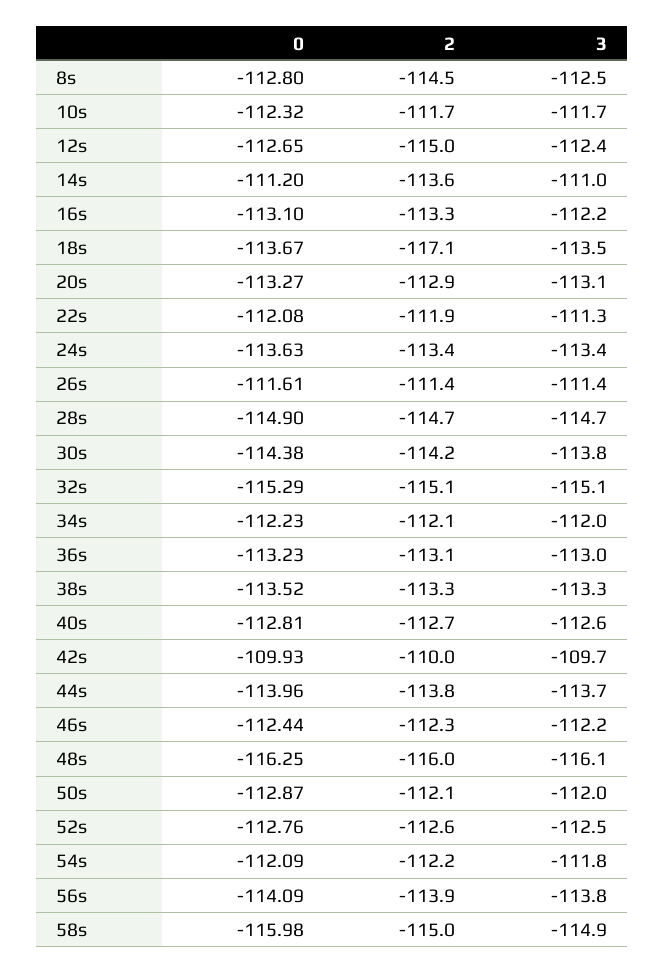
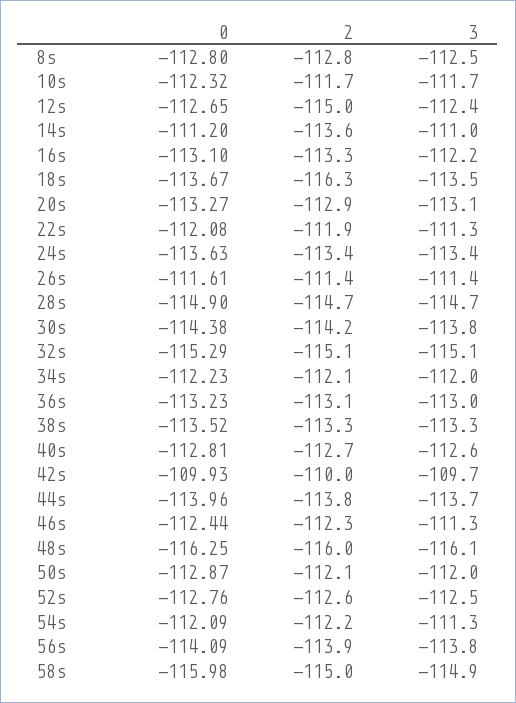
  {
    "0": {
      "8s": -112.8,
      "10s": -112.32,
      "12s": -112.65,
      "14s": -111.2,
      "16s": -113.1,
      "18s": -113.67,
      "20s": -113.27,
      "22s": -112.08,
      "24s": -113.63,
      "26s": -111.61,
      "28s": -114.9,
      "30s": -114.38,
      "32s": -115.29,
      "34s": -112.23,
      "36s": -113.23,
      "38s": -113.52,
      "40s": -112.81,
      "42s": -109.93,
      "44s": -113.96,
      "46s": -112.44,
      "48s": -116.25,
      "50s": -112.87,
      "52s": -112.76,
      "54s": -112.09,
      "56s": -114.09,
      "58s": -115.98
    },
    "2": {
-     "8s": -114.5,
+     "8s": -112.8,
      "10s": -111.7,
      "12s": -115,
      "14s": -113.6,
      "16s": -113.3,
-     "18s": -117.1,
+     "18s": -116.3,
      "20s": -112.9,
      "22s": -111.9,
      "24s": -113.4,
      "26s": -111.4,
      "28s": -114.7,
      "30s": -114.2,
      "32s": -115.1,
      "34s": -112.1,
      "36s": -113.1,
      "38s": -113.3,
      "40s": -112.7,
      "42s": -110,
      "44s": -113.8,
      "46s": -112.3,
      "48s": -116,
      "50s": -112.1,
      "52s": -112.6,
      "54s": -112.2,
      "56s": -113.9,
      "58s": -115
    },
    "3": {
      "8s": -112.5,
      "10s": -111.7,
      "12s": -112.4,
      "14s": -111,
      "16s": -112.2,
      "18s": -113.5,
      "20s": -113.1,
      "22s": -111.3,
      "24s": -113.4,
      "26s": -111.4,
      "28s": -114.7,
      "30s": -113.8,
      "32s": -115.1,
      "34s": -112,
      "36s": -113,
      "38s": -113.3,
      "40s": -112.6,
      "42s": -109.7,
      "44s": -113.7,
-     "46s": -112.2,
+     "46s": -111.3,
      "48s": -116.1,
      "50s": -112,
      "52s": -112.5,
-     "54s": -111.8,
+     "54s": -111.3,
      "56s": -113.8,
      "58s": -114.9
    }
  }

